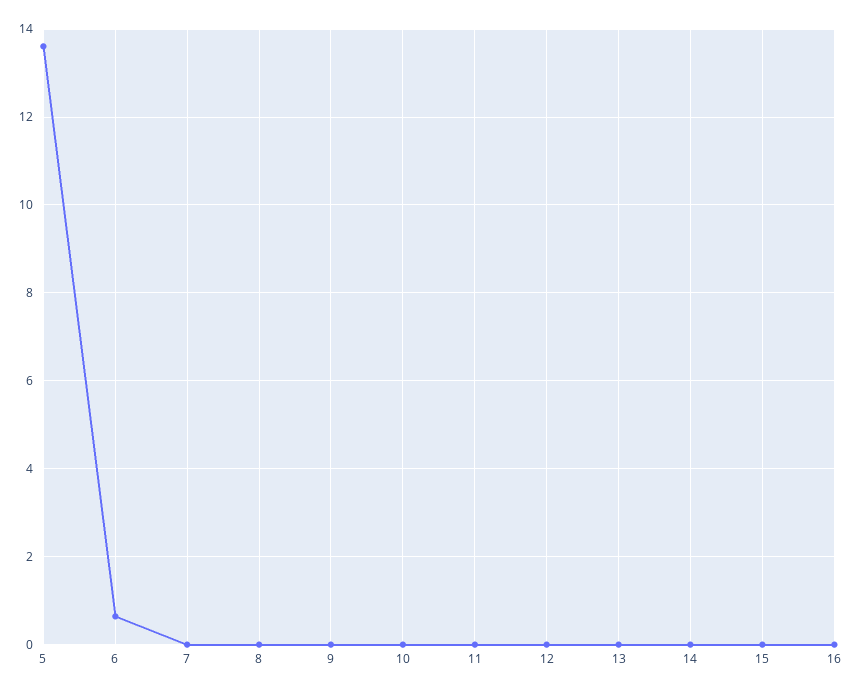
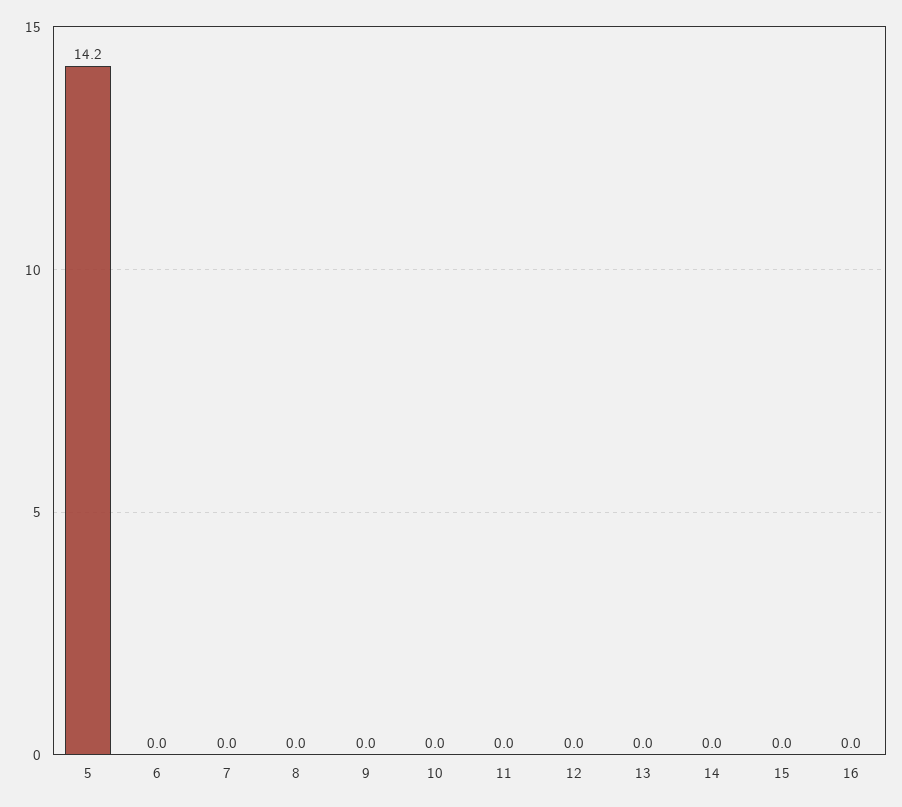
  {
-   "5": 13.6,
+   "5": 14.2,
-   "6": 0.6,
+   "6": 0,
    "7": 0,
    "8": 0,
    "9": 0,
    "10": 0,
    "11": 0,
    "12": 0,
    "13": 0,
    "14": 0,
    "15": 0,
    "16": 0
  }

